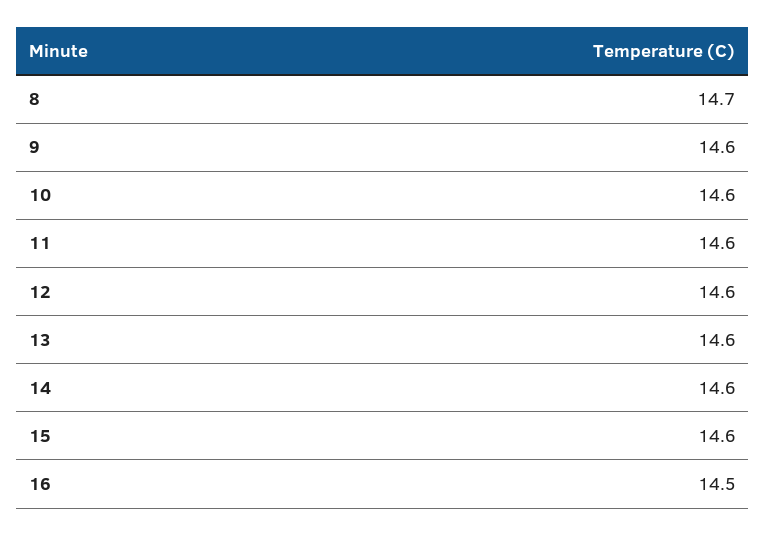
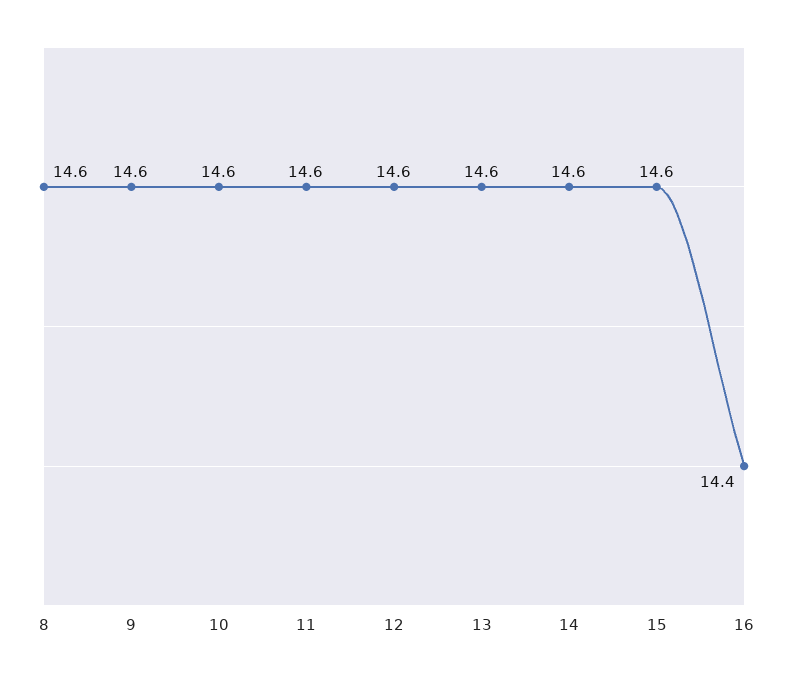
  {
-   "8": 14.7,
+   "8": 14.6,
    "9": 14.6,
    "10": 14.6,
    "11": 14.6,
    "12": 14.6,
    "13": 14.6,
    "14": 14.6,
    "15": 14.6,
-   "16": 14.5
+   "16": 14.4
  }

